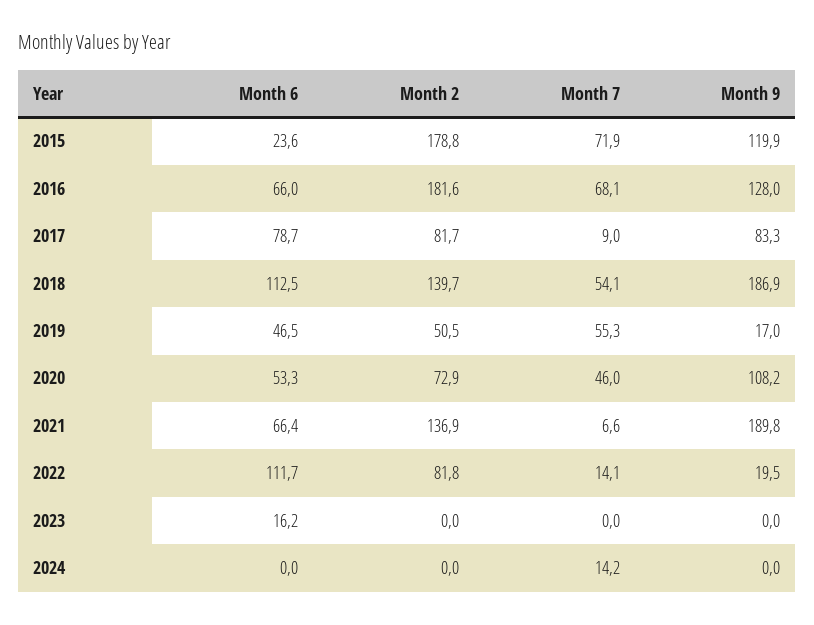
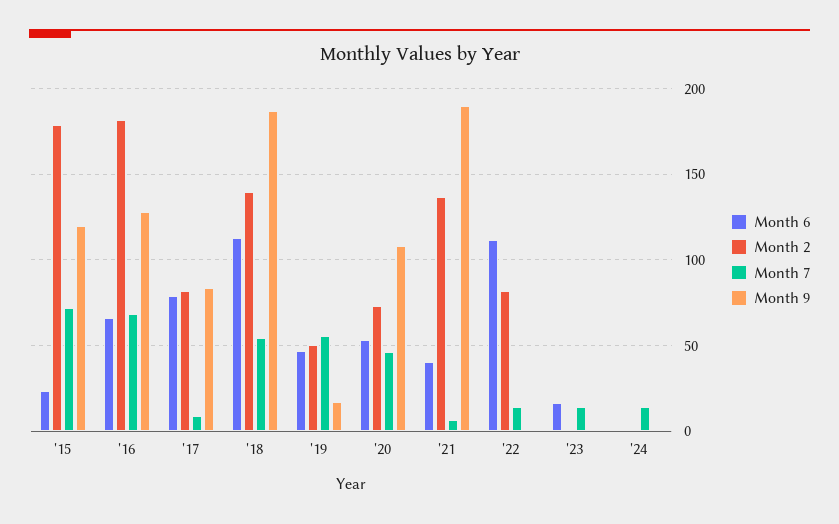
  {
    "Month 6": {
      "2015": 23.6,
      "2016": 66,
      "2017": 78.7,
      "2018": 112.5,
      "2019": 46.5,
      "2020": 53.3,
-     "2021": 66.4,
+     "2021": 40,
      "2022": 111.7,
      "2023": 16.2,
      "2024": 0
    },
    "Month 2": {
      "2015": 178.8,
      "2016": 181.6,
      "2017": 81.7,
      "2018": 139.7,
      "2019": 50.5,
      "2020": 72.9,
      "2021": 136.9,
      "2022": 81.8,
      "2023": 0,
      "2024": 0
    },
    "Month 7": {
      "2015": 71.9,
      "2016": 68.1,
      "2017": 9,
      "2018": 54.1,
      "2019": 55.3,
      "2020": 46,
      "2021": 6.6,
      "2022": 14.1,
-     "2023": 0,
+     "2023": 15,
      "2024": 14.2
    },
    "Month 9": {
      "2015": 119.9,
      "2016": 128,
      "2017": 83.3,
      "2018": 186.9,
      "2019": 17,
      "2020": 108.2,
      "2021": 189.8,
-     "2022": 19.5,
+     "2022": 0,
      "2023": 0,
      "2024": 0
    }
  }

